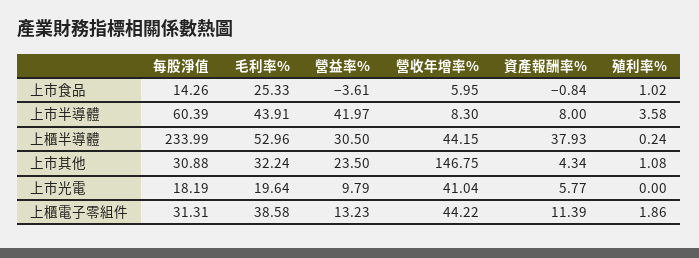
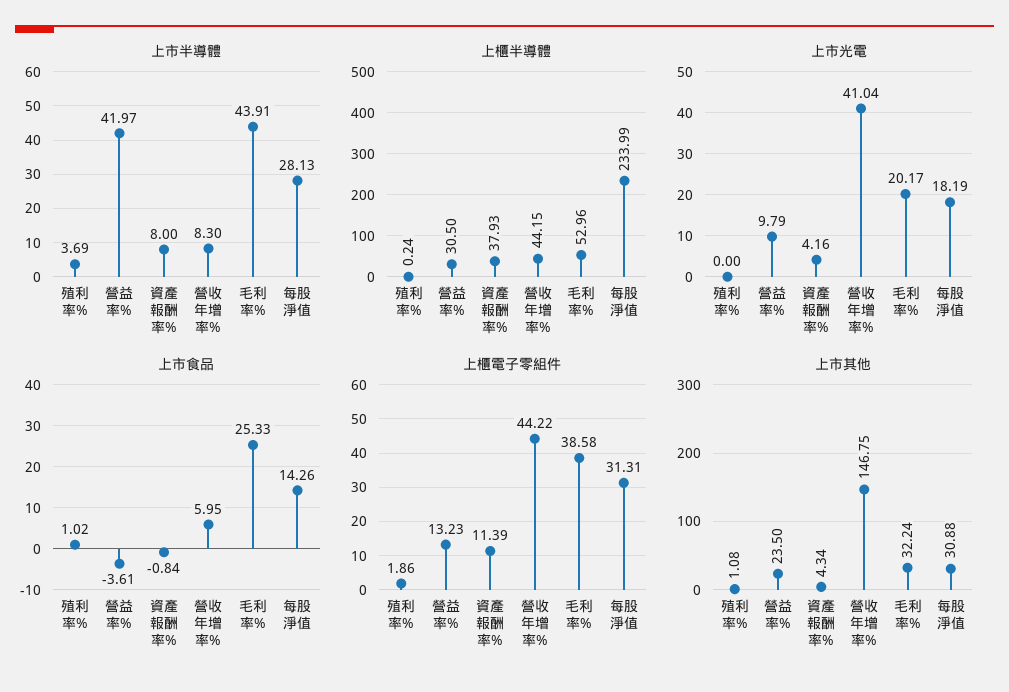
  {
    "上市食品": {
      "每股淨值": 14.26,
      "毛利率%": 25.33,
      "營益率%": -3.61,
      "營收年增率%": 5.95,
      "資產報酬率%": -0.84,
      "殖利率%": 1.02
    },
    "上市半導體": {
-     "每股淨值": 60.39,
+     "每股淨值": 28.13,
      "毛利率%": 43.91,
      "營益率%": 41.97,
      "營收年增率%": 8.3,
      "資產報酬率%": 8,
-     "殖利率%": 3.58
+     "殖利率%": 3.69
    },
    "上櫃半導體": {
      "每股淨值": 233.99,
      "毛利率%": 52.96,
      "營益率%": 30.5,
      "營收年增率%": 44.15,
      "資產報酬率%": 37.93,
      "殖利率%": 0.24
    },
    "上市其他": {
      "每股淨值": 30.88,
      "毛利率%": 32.24,
      "營益率%": 23.5,
      "營收年增率%": 146.75,
      "資產報酬率%": 4.34,
      "殖利率%": 1.08
    },
    "上市光電": {
      "每股淨值": 18.19,
-     "毛利率%": 19.64,
+     "毛利率%": 20.17,
      "營益率%": 9.79,
      "營收年增率%": 41.04,
-     "資產報酬率%": 5.77,
+     "資產報酬率%": 4.16,
      "殖利率%": 0
    },
    "上櫃電子零組件": {
      "每股淨值": 31.31,
      "毛利率%": 38.58,
      "營益率%": 13.23,
      "營收年增率%": 44.22,
      "資產報酬率%": 11.39,
      "殖利率%": 1.86
    }
  }

